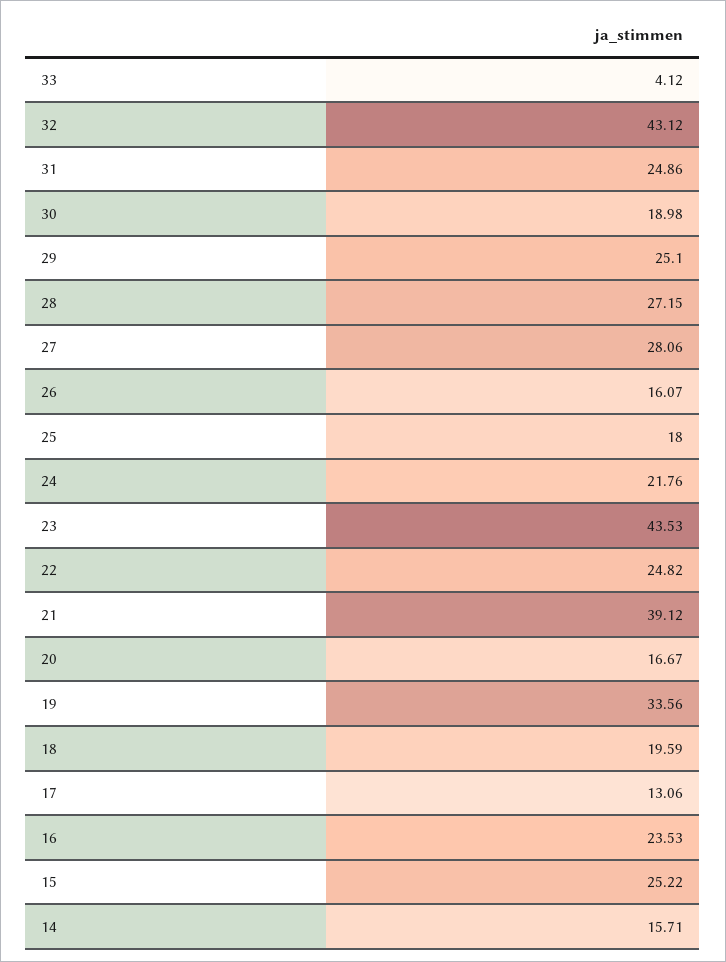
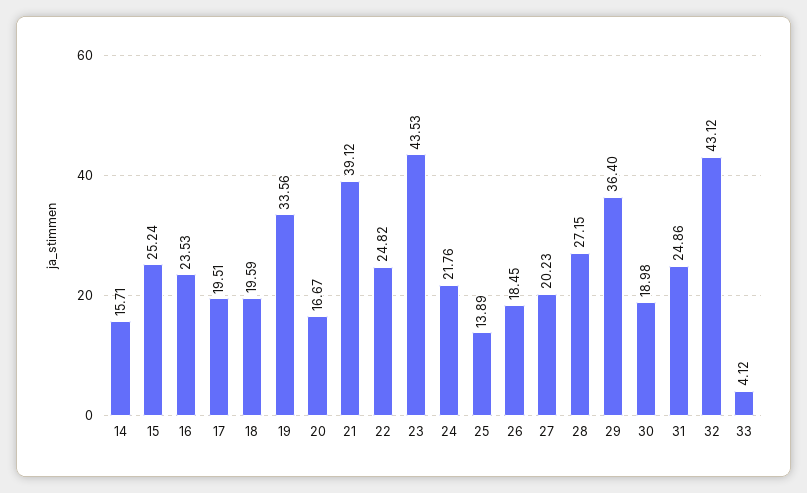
  {
    "33": 4.12,
    "32": 43.12,
    "31": 24.86,
    "30": 18.98,
-   "29": 25.1,
+   "29": 36.4,
    "28": 27.15,
-   "27": 28.06,
+   "27": 20.23,
-   "26": 16.07,
+   "26": 18.45,
-   "25": 18,
+   "25": 13.89,
    "24": 21.76,
    "23": 43.53,
    "22": 24.82,
    "21": 39.12,
    "20": 16.67,
    "19": 33.56,
    "18": 19.59,
-   "17": 13.06,
+   "17": 19.51,
    "16": 23.53,
-   "15": 25.22,
+   "15": 25.24,
    "14": 15.71
  }

